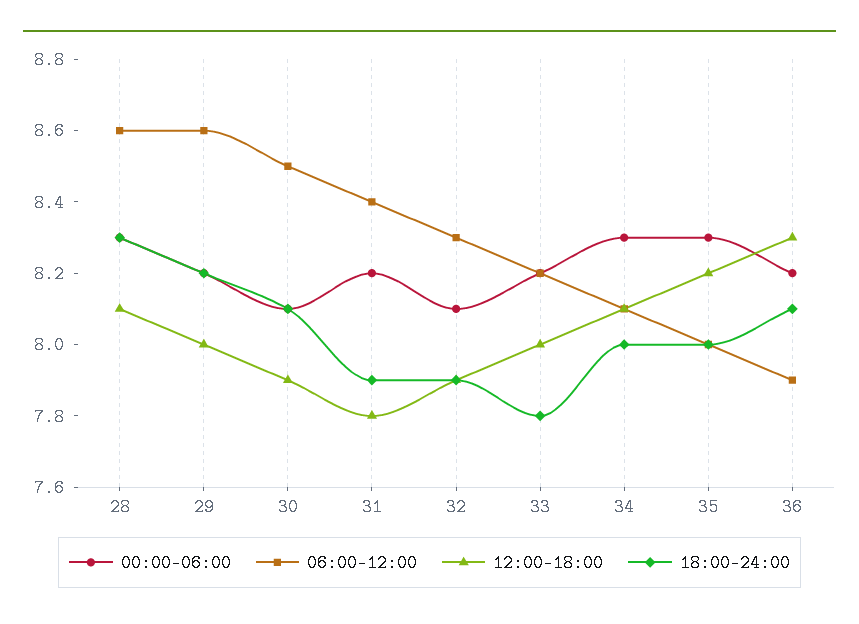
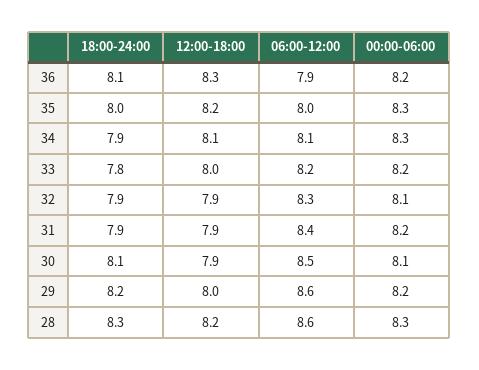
  {
    "00:00-06:00": {
      "28": 8.3,
      "29": 8.2,
      "30": 8.1,
      "31": 8.2,
      "32": 8.1,
      "33": 8.2,
      "34": 8.3,
      "35": 8.3,
      "36": 8.2
    },
    "06:00-12:00": {
      "28": 8.6,
      "29": 8.6,
      "30": 8.5,
      "31": 8.4,
      "32": 8.3,
      "33": 8.2,
      "34": 8.1,
      "35": 8,
      "36": 7.9
    },
    "12:00-18:00": {
-     "28": 8.1,
+     "28": 8.2,
      "29": 8,
      "30": 7.9,
-     "31": 7.8,
+     "31": 7.9,
      "32": 7.9,
      "33": 8,
      "34": 8.1,
      "35": 8.2,
      "36": 8.3
    },
    "18:00-24:00": {
      "28": 8.3,
      "29": 8.2,
      "30": 8.1,
      "31": 7.9,
      "32": 7.9,
      "33": 7.8,
-     "34": 8,
+     "34": 7.9,
      "35": 8,
      "36": 8.1
    }
  }

